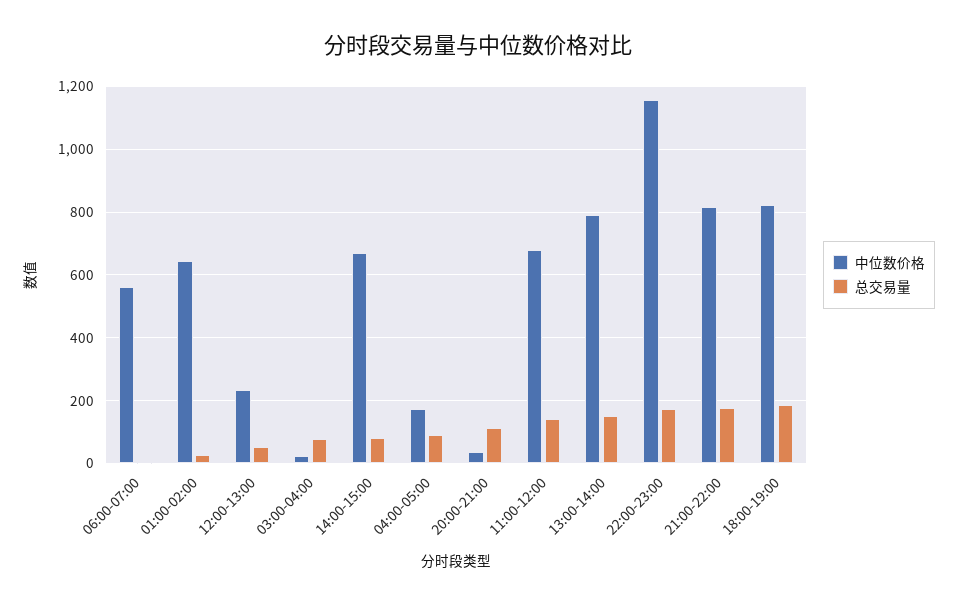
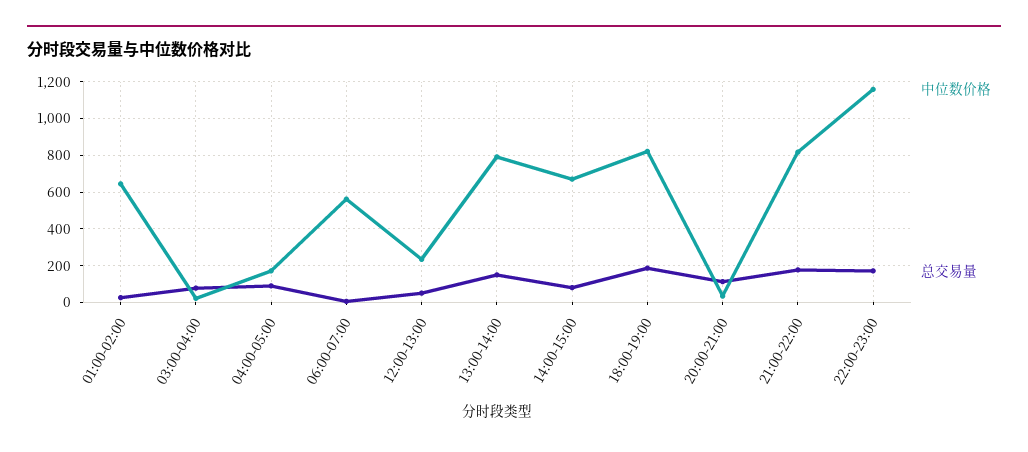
  {
    "中位数价格": {
      "06:00-07:00": 560,
      "01:00-02:00": 640,
      "12:00-13:00": 240,
      "03:00-04:00": 20,
      "14:00-15:00": 680,
      "04:00-05:00": 180,
      "20:00-21:00": 40,
-     "11:00-12:00": 680,
      "13:00-14:00": 800,
      "22:00-23:00": 1160,
      "21:00-22:00": 820,
      "18:00-19:00": 820
    },
    "总交易量": {
      "06:00-07:00": 0,
      "01:00-02:00": 20,
      "12:00-13:00": 60,
      "03:00-04:00": 80,
      "14:00-15:00": 80,
      "04:00-05:00": 100,
      "20:00-21:00": 120,
-     "11:00-12:00": 140,
      "13:00-14:00": 140,
      "22:00-23:00": 180,
      "21:00-22:00": 180,
      "18:00-19:00": 180
    }
  }

